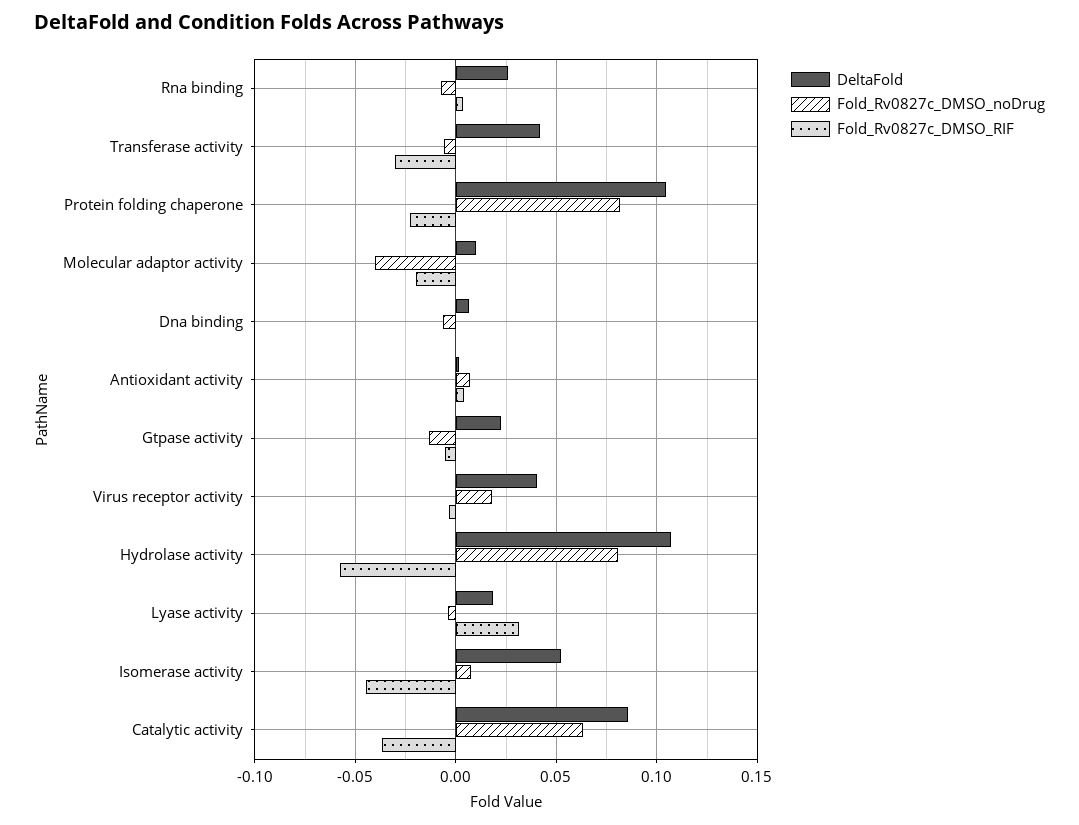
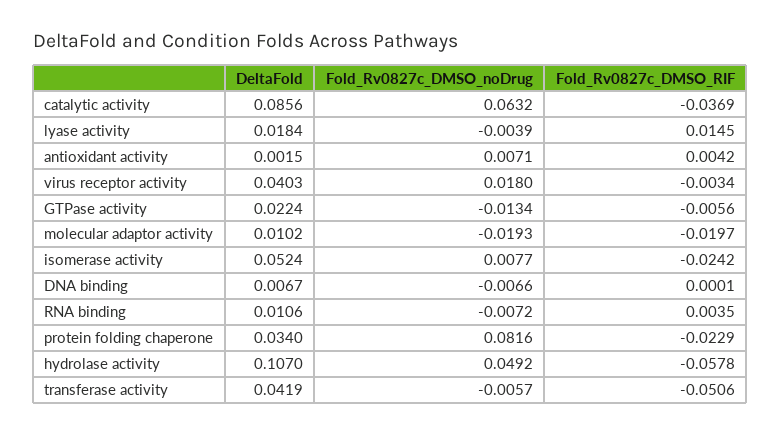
  {
    "DeltaFold": {
-     "Rna binding": 0.025,
+     "Rna binding": 0.0106,
      "Transferase activity": 0.0419,
-     "Protein folding chaperone": 0.105,
+     "Protein folding chaperone": 0.034,
      "Molecular adaptor activity": 0.0102,
      "Dna binding": 0.0067,
      "Antioxidant activity": 0.0015,
      "Gtpase activity": 0.0224,
      "Virus receptor activity": 0.0403,
      "Hydrolase activity": 0.107,
      "Lyase activity": 0.0184,
      "Isomerase activity": 0.0524,
      "Catalytic activity": 0.0856
    },
    "Fold_Rv0827c_DMSO_noDrug": {
      "Rna binding": -0.0072,
      "Transferase activity": -0.0057,
      "Protein folding chaperone": 0.0816,
-     "Molecular adaptor activity": -0.04,
+     "Molecular adaptor activity": -0.0193,
      "Dna binding": -0.0066,
      "Antioxidant activity": 0.0071,
      "Gtpase activity": -0.0134,
      "Virus receptor activity": 0.018,
-     "Hydrolase activity": 0.08,
+     "Hydrolase activity": 0.0492,
      "Lyase activity": -0.0039,
      "Isomerase activity": 0.0077,
      "Catalytic activity": 0.0632
    },
    "Fold_Rv0827c_DMSO_RIF": {
      "Rna binding": 0.0035,
-     "Transferase activity": -0.03,
+     "Transferase activity": -0.0506,
      "Protein folding chaperone": -0.0229,
      "Molecular adaptor activity": -0.0197,
      "Dna binding": 0.0001,
      "Antioxidant activity": 0.0042,
      "Gtpase activity": -0.0056,
      "Virus receptor activity": -0.0034,
      "Hydrolase activity": -0.0578,
-     "Lyase activity": 0.03,
+     "Lyase activity": 0.0145,
-     "Isomerase activity": -0.045,
+     "Isomerase activity": -0.0242,
      "Catalytic activity": -0.0369
    }
  }

